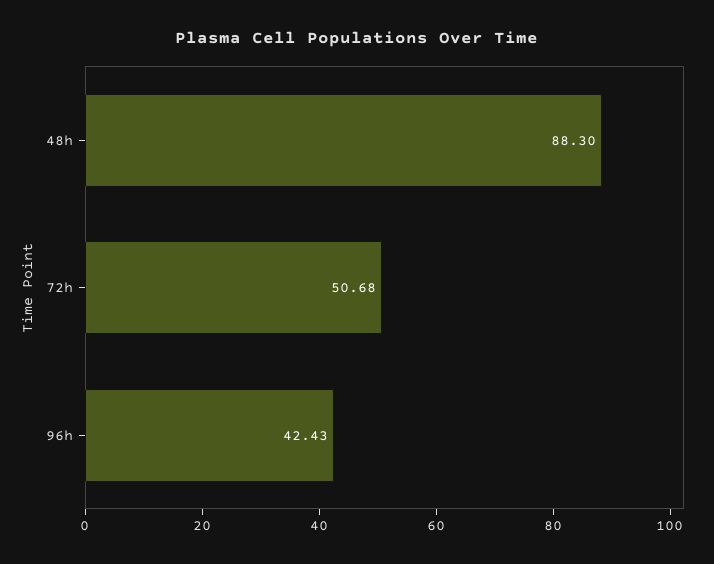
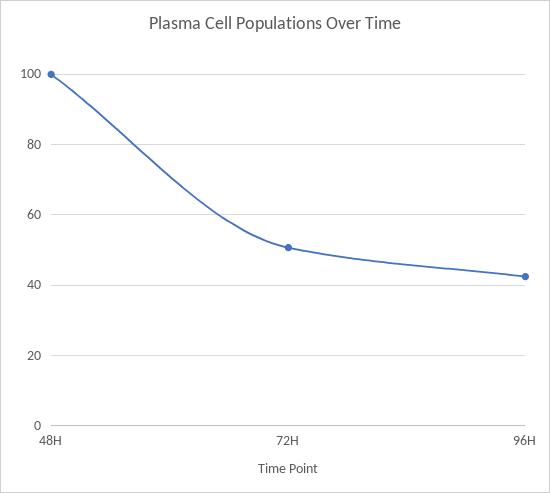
  {
-   "48h": 88.3,
+   "48h": 100,
    "72h": 50.68,
    "96h": 42.43
  }

